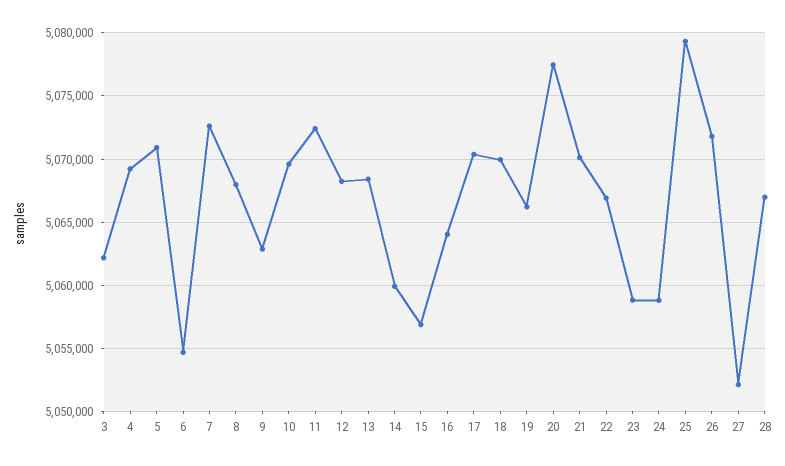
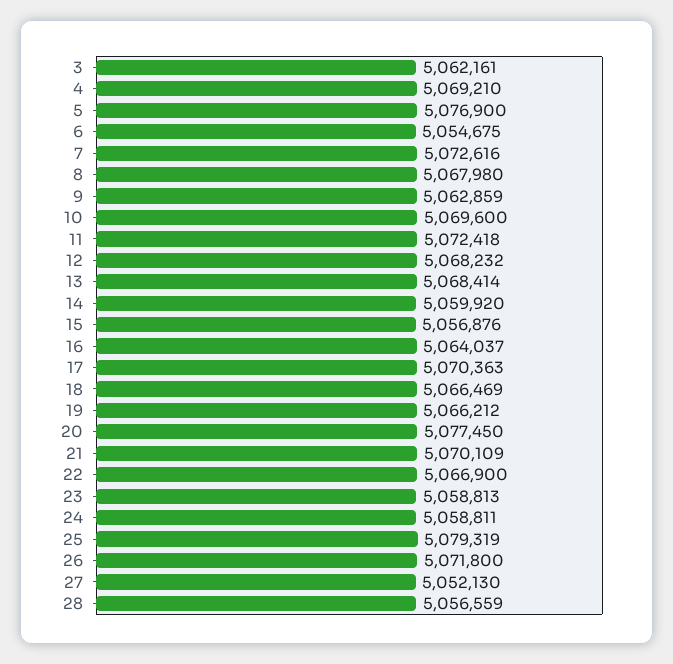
  {
    "3": 5062161,
    "4": 5069210,
-   "5": 5071000,
+   "5": 5076900,
    "6": 5054675,
    "7": 5072616,
    "8": 5067980,
    "9": 5062859,
    "10": 5069600,
    "11": 5072418,
    "12": 5068232,
    "13": 5068414,
    "14": 5059920,
    "15": 5056876,
    "16": 5064037,
    "17": 5070363,
-   "18": 5070000,
+   "18": 5066469,
    "19": 5066212,
    "20": 5077450,
    "21": 5070109,
    "22": 5066900,
    "23": 5058813,
    "24": 5058811,
    "25": 5079319,
    "26": 5071800,
    "27": 5052130,
-   "28": 5067000
+   "28": 5056559
  }

